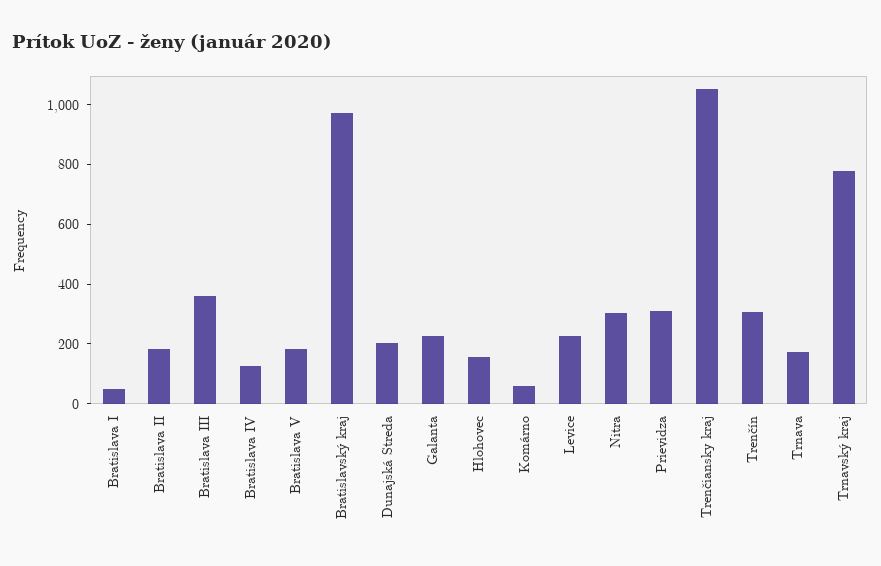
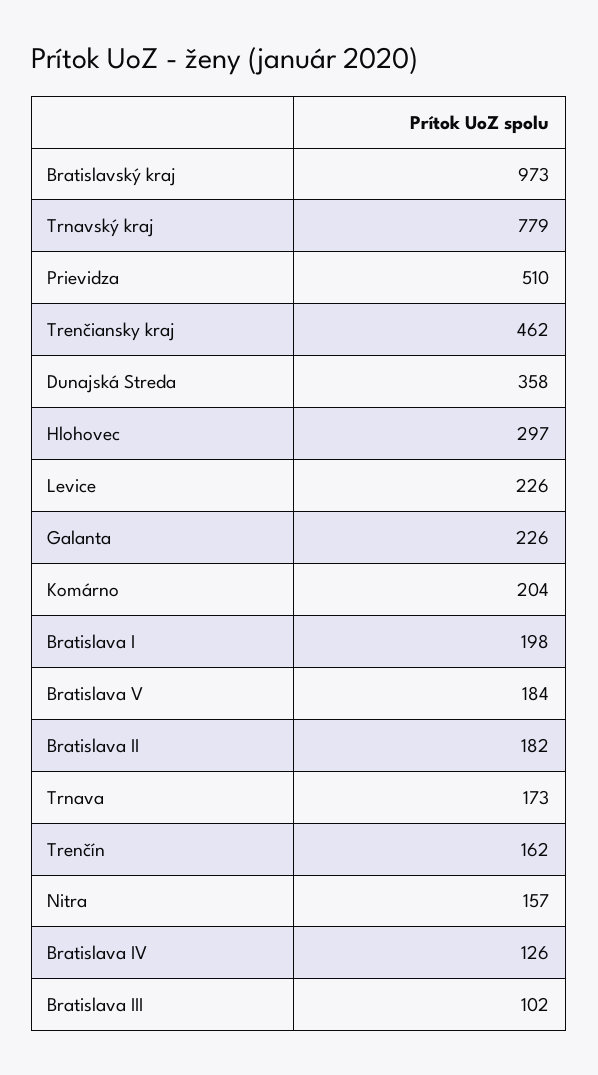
  {
-   "Bratislava I": 50,
+   "Bratislava I": 198,
    "Bratislava II": 182,
-   "Bratislava III": 350,
+   "Bratislava III": 102,
    "Bratislava IV": 126,
    "Bratislava V": 184,
    "Bratislavský kraj": 973,
-   "Dunajská Streda": 200,
+   "Dunajská Streda": 358,
    "Galanta": 226,
-   "Hlohovec": 150,
+   "Hlohovec": 297,
-   "Komárno": 50,
+   "Komárno": 204,
    "Levice": 226,
-   "Nitra": 300,
+   "Nitra": 157,
-   "Prievidza": 300,
+   "Prievidza": 510,
-   "Trenčiansky kraj": 1050,
+   "Trenčiansky kraj": 462,
-   "Trenčín": 300,
+   "Trenčín": 162,
    "Trnava": 173,
    "Trnavský kraj": 779
  }

